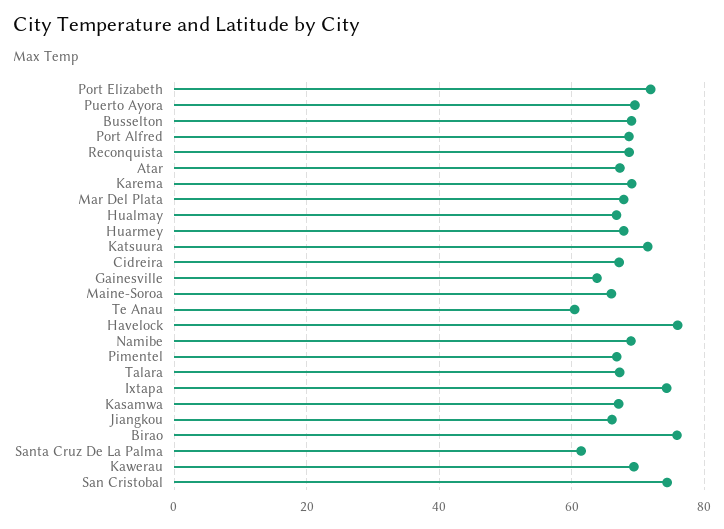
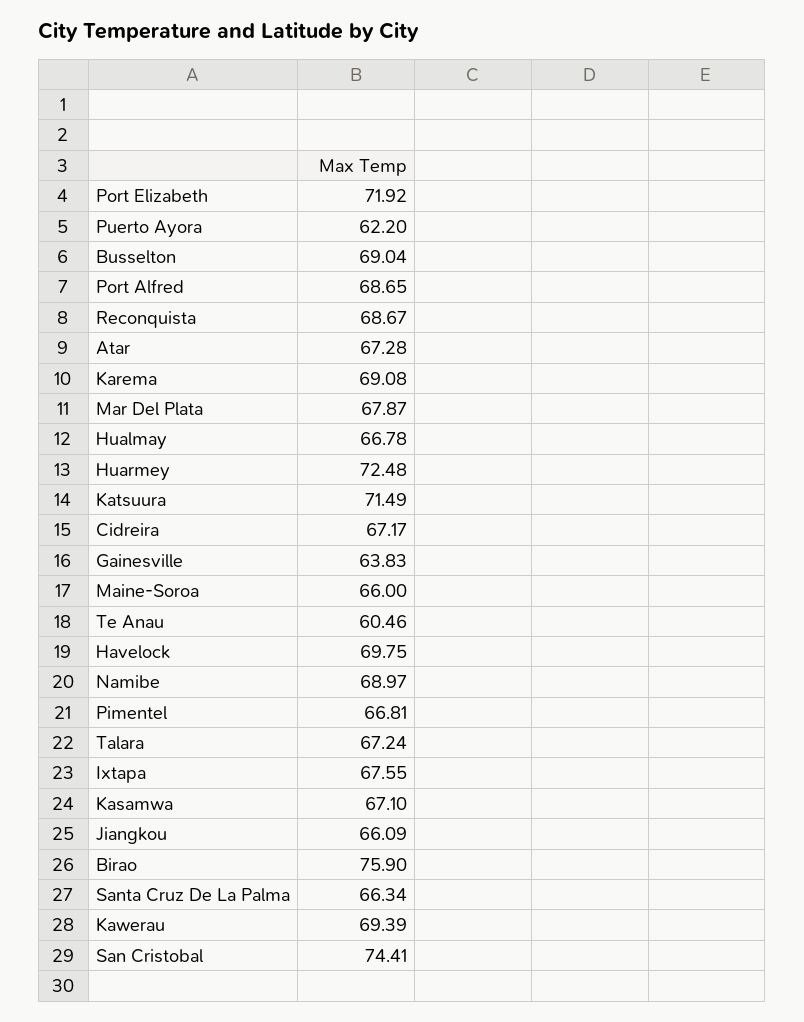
  {
    "Port Elizabeth": 71.92,
-   "Puerto Ayora": 70,
+   "Puerto Ayora": 62.2,
    "Busselton": 69.04,
    "Port Alfred": 68.65,
    "Reconquista": 68.67,
    "Atar": 67.28,
    "Karema": 69.08,
    "Mar Del Plata": 67.87,
    "Hualmay": 66.78,
-   "Huarmey": 68,
+   "Huarmey": 72.48,
    "Katsuura": 71.49,
    "Cidreira": 67.17,
    "Gainesville": 63.83,
    "Maine-Soroa": 66,
    "Te Anau": 60.46,
-   "Havelock": 76,
+   "Havelock": 69.75,
    "Namibe": 68.97,
    "Pimentel": 66.81,
    "Talara": 67.24,
-   "Ixtapa": 74,
+   "Ixtapa": 67.55,
    "Kasamwa": 67.1,
    "Jiangkou": 66.09,
    "Birao": 75.9,
-   "Santa Cruz De La Palma": 62,
+   "Santa Cruz De La Palma": 66.34,
    "Kawerau": 69.39,
    "San Cristobal": 74.41
  }

